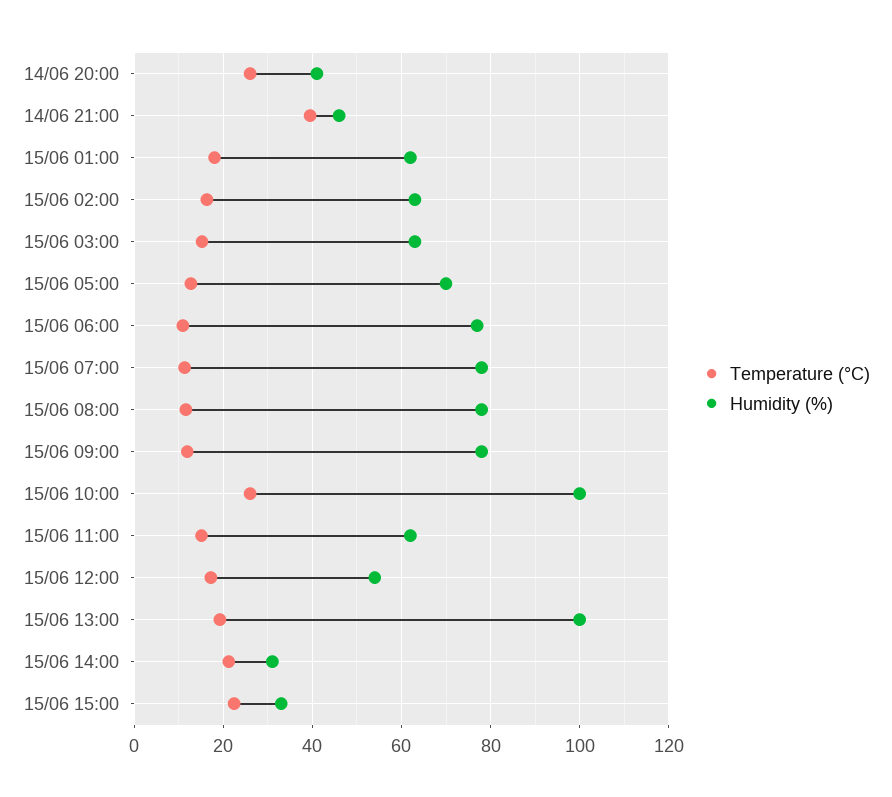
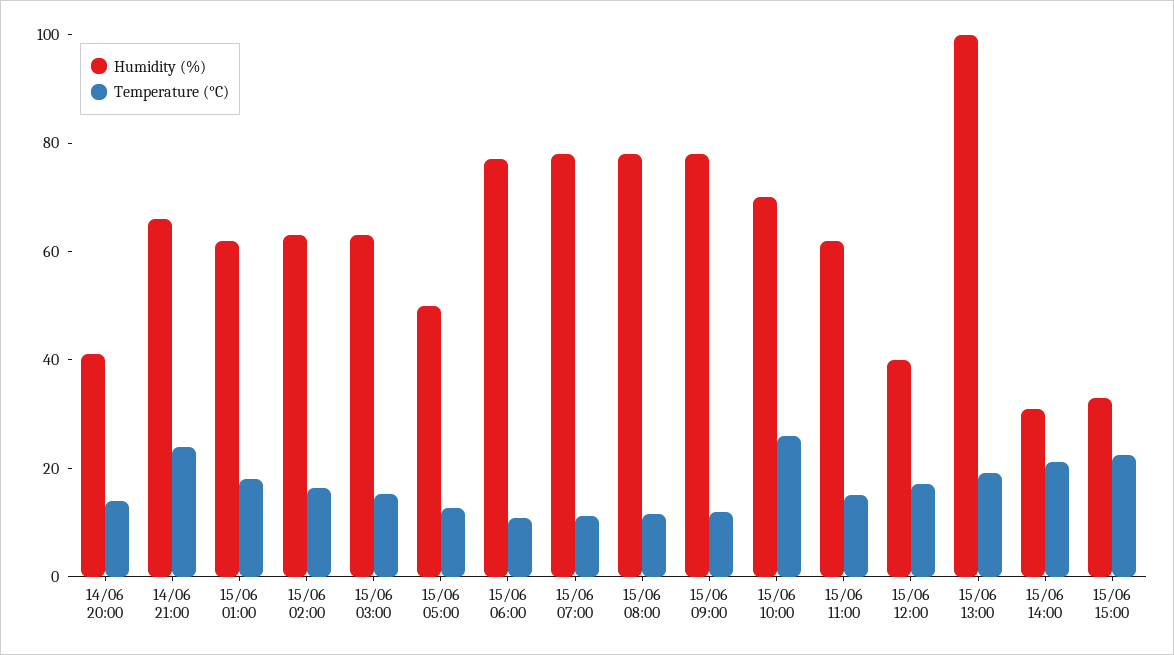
  {
    "Temperature (°C)": {
-     "14/06 20:00": 26,
+     "14/06 20:00": 15,
-     "14/06 21:00": 40,
+     "14/06 21:00": 25,
      "15/06 01:00": 18,
      "15/06 02:00": 16,
      "15/06 03:00": 16,
      "15/06 05:00": 12,
      "15/06 06:00": 10,
      "15/06 07:00": 12,
      "15/06 08:00": 12,
      "15/06 09:00": 12,
      "15/06 10:00": 26,
      "15/06 11:00": 16,
      "15/06 12:00": 18,
      "15/06 13:00": 20,
      "15/06 14:00": 22,
      "15/06 15:00": 22
    },
    "Humidity (%)": {
      "14/06 20:00": 42,
-     "14/06 21:00": 46,
+     "14/06 21:00": 65,
      "15/06 01:00": 62,
      "15/06 02:00": 64,
      "15/06 03:00": 64,
-     "15/06 05:00": 70,
+     "15/06 05:00": 50,
      "15/06 06:00": 78,
      "15/06 07:00": 78,
      "15/06 08:00": 78,
      "15/06 09:00": 78,
-     "15/06 10:00": 100,
+     "15/06 10:00": 70,
      "15/06 11:00": 62,
-     "15/06 12:00": 54,
+     "15/06 12:00": 40,
      "15/06 13:00": 100,
      "15/06 14:00": 32,
      "15/06 15:00": 34
    }
  }

